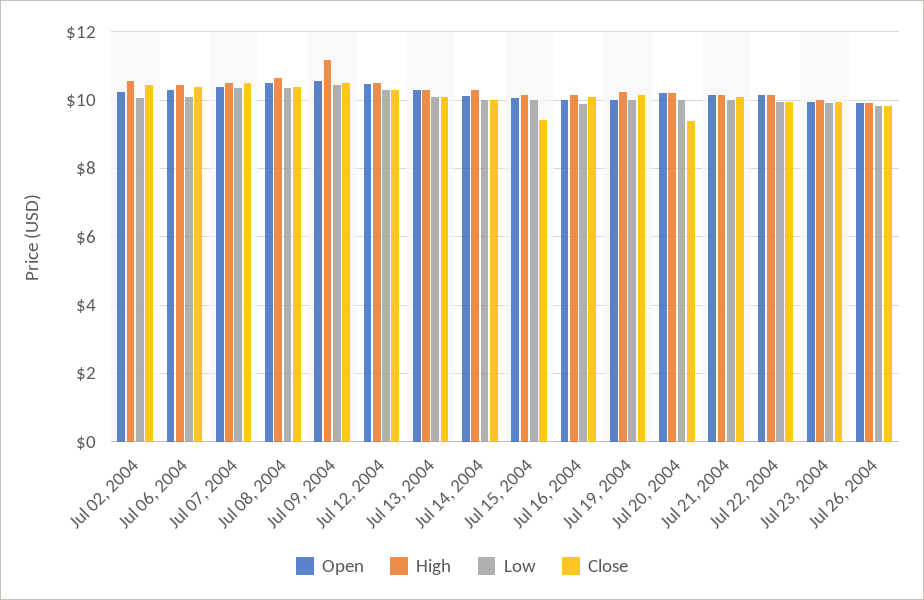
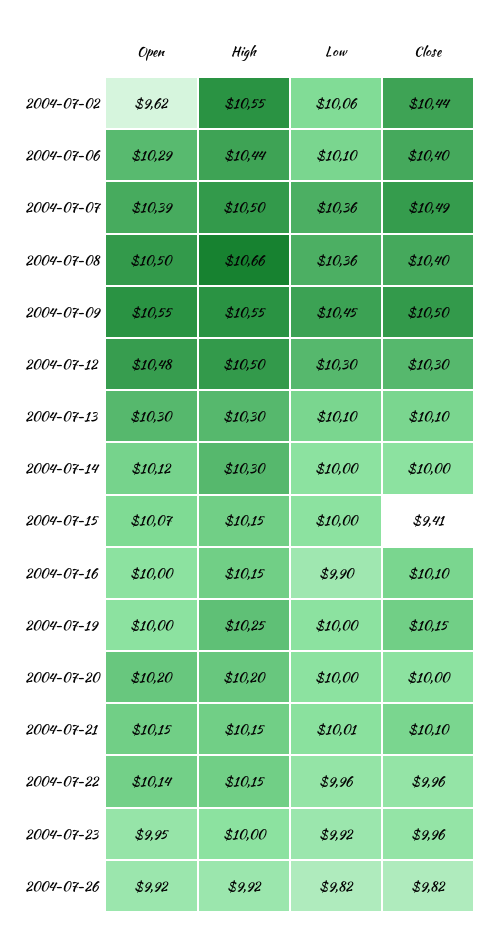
  {
    "Open": {
-     "Jul 02, 2004": 10.2,
+     "Jul 02, 2004": 9.62,
      "Jul 06, 2004": 10.29,
      "Jul 07, 2004": 10.39,
      "Jul 08, 2004": 10.5,
      "Jul 09, 2004": 10.55,
      "Jul 12, 2004": 10.48,
      "Jul 13, 2004": 10.3,
      "Jul 14, 2004": 10.12,
      "Jul 15, 2004": 10.07,
      "Jul 16, 2004": 10,
      "Jul 19, 2004": 10,
      "Jul 20, 2004": 10.2,
      "Jul 21, 2004": 10.15,
      "Jul 22, 2004": 10.14,
      "Jul 23, 2004": 9.95,
      "Jul 26, 2004": 9.92
    },
    "High": {
      "Jul 02, 2004": 10.55,
      "Jul 06, 2004": 10.44,
      "Jul 07, 2004": 10.5,
      "Jul 08, 2004": 10.66,
-     "Jul 09, 2004": 11.2,
+     "Jul 09, 2004": 10.55,
      "Jul 12, 2004": 10.5,
      "Jul 13, 2004": 10.3,
      "Jul 14, 2004": 10.3,
      "Jul 15, 2004": 10.15,
      "Jul 16, 2004": 10.15,
      "Jul 19, 2004": 10.25,
      "Jul 20, 2004": 10.2,
      "Jul 21, 2004": 10.15,
      "Jul 22, 2004": 10.15,
      "Jul 23, 2004": 10,
      "Jul 26, 2004": 9.92
    },
    "Low": {
      "Jul 02, 2004": 10.06,
      "Jul 06, 2004": 10.1,
      "Jul 07, 2004": 10.36,
      "Jul 08, 2004": 10.36,
      "Jul 09, 2004": 10.45,
      "Jul 12, 2004": 10.3,
      "Jul 13, 2004": 10.1,
      "Jul 14, 2004": 10,
      "Jul 15, 2004": 10,
      "Jul 16, 2004": 9.9,
      "Jul 19, 2004": 10,
      "Jul 20, 2004": 10,
      "Jul 21, 2004": 10.01,
      "Jul 22, 2004": 9.96,
      "Jul 23, 2004": 9.92,
      "Jul 26, 2004": 9.82
    },
    "Close": {
      "Jul 02, 2004": 10.44,
      "Jul 06, 2004": 10.4,
      "Jul 07, 2004": 10.49,
      "Jul 08, 2004": 10.4,
      "Jul 09, 2004": 10.5,
      "Jul 12, 2004": 10.3,
      "Jul 13, 2004": 10.1,
      "Jul 14, 2004": 10,
      "Jul 15, 2004": 9.41,
      "Jul 16, 2004": 10.1,
      "Jul 19, 2004": 10.15,
-     "Jul 20, 2004": 9.4,
+     "Jul 20, 2004": 10,
      "Jul 21, 2004": 10.1,
      "Jul 22, 2004": 9.96,
      "Jul 23, 2004": 9.96,
      "Jul 26, 2004": 9.82
    }
  }

